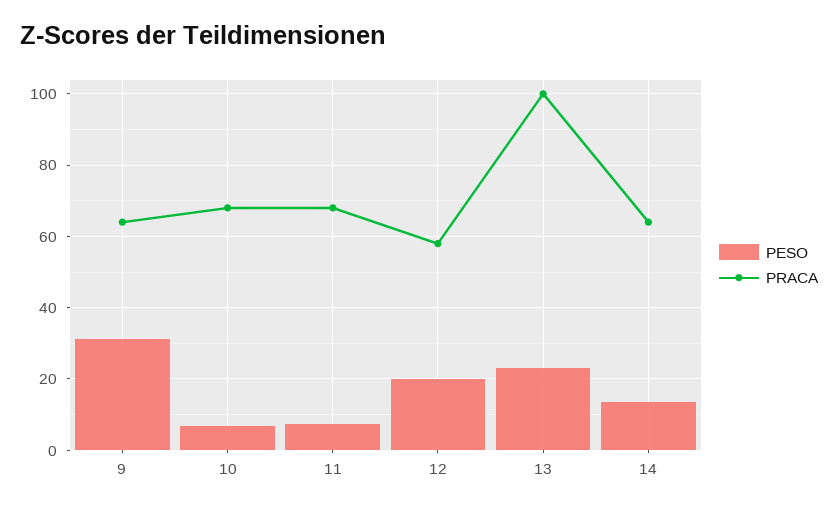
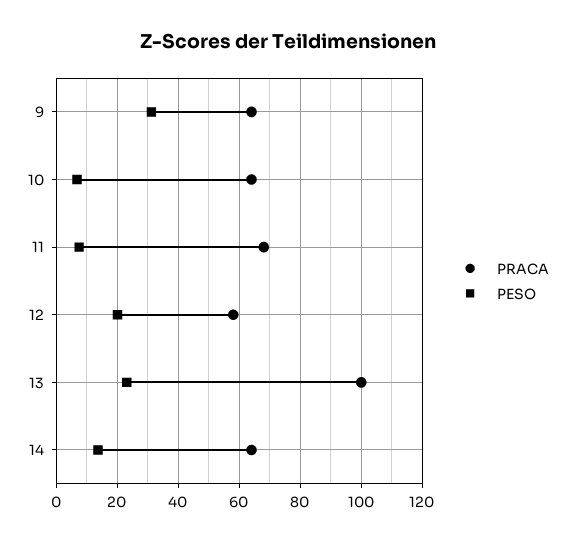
  {
    "PESO": {
      "9": 32,
      "10": 6,
      "11": 8,
      "12": 20,
      "13": 24,
      "14": 14
    },
    "PRACA": {
      "9": 64,
-     "10": 68,
+     "10": 64,
      "11": 68,
      "12": 58,
      "13": 100,
      "14": 64
    }
  }

